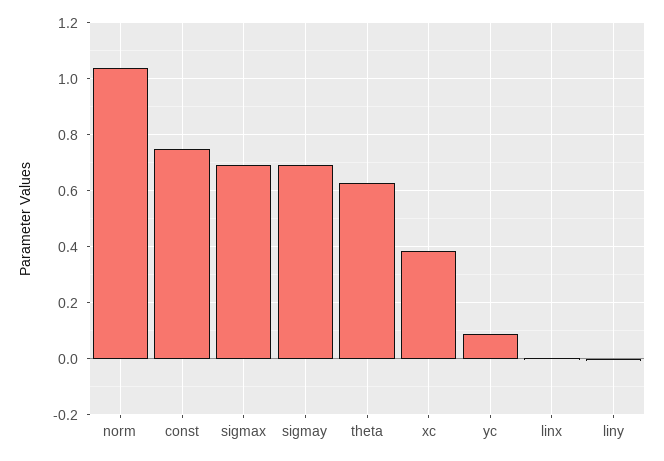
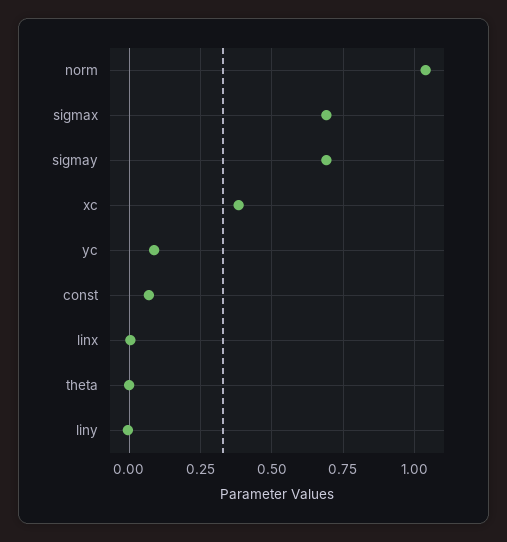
  {
    "norm": 1.05,
-   "const": 0.75,
+   "const": 0.075,
    "sigmax": 0.7,
    "sigmay": 0.7,
-   "theta": 0.625,
+   "theta": 0,
    "xc": 0.375,
    "yc": 0.075,
    "linx": 0,
    "liny": 0
  }

